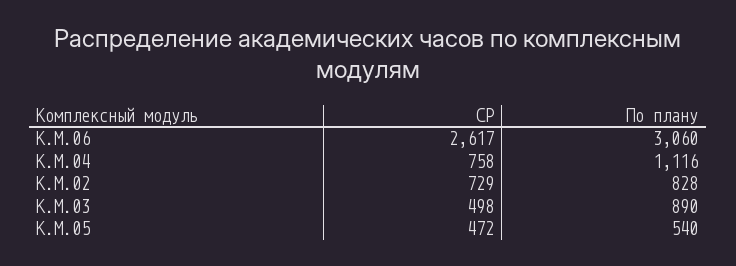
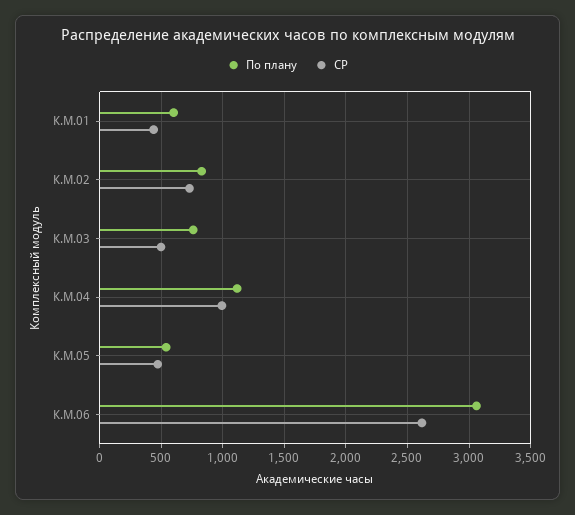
  {
    "СР": {
      "К.М.06": 2617,
-     "К.М.04": 758,
+     "К.М.04": 1000,
      "К.М.02": 729,
      "К.М.03": 498,
-     "К.М.05": 472
+     "К.М.05": 472,
+     "К.М.01": 450
    },
    "По плану": {
      "К.М.06": 3060,
      "К.М.04": 1116,
      "К.М.02": 828,
-     "К.М.03": 890,
+     "К.М.03": 750,
-     "К.М.05": 540
+     "К.М.05": 540,
+     "К.М.01": 600
    }
  }

